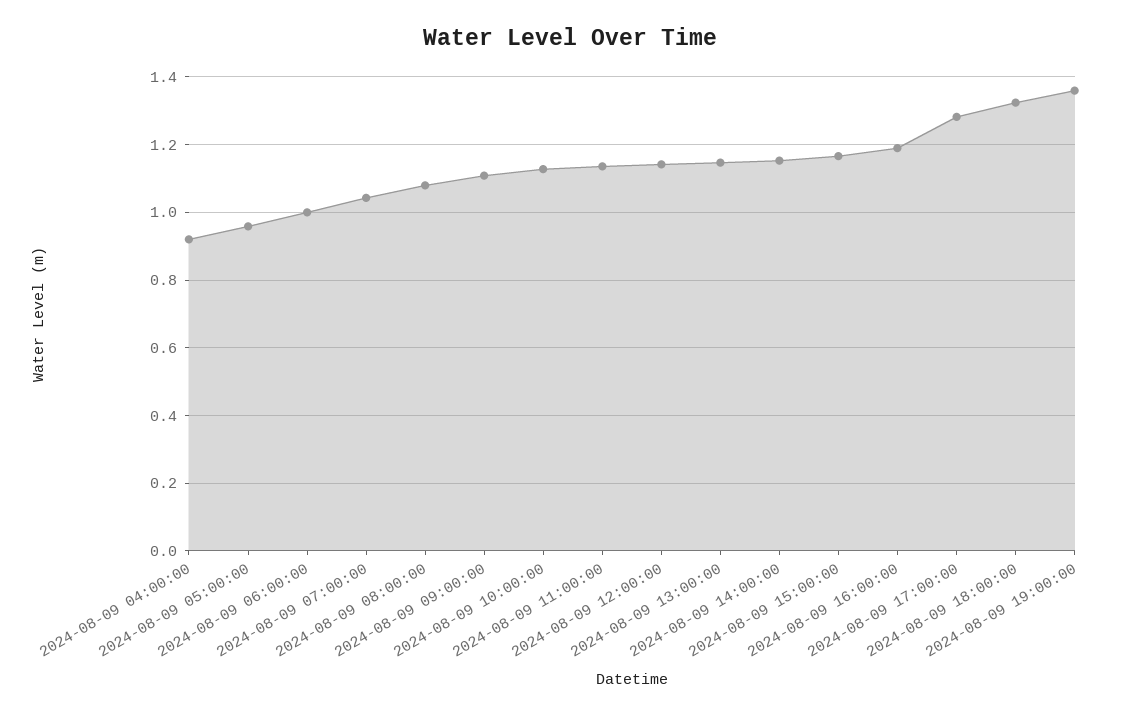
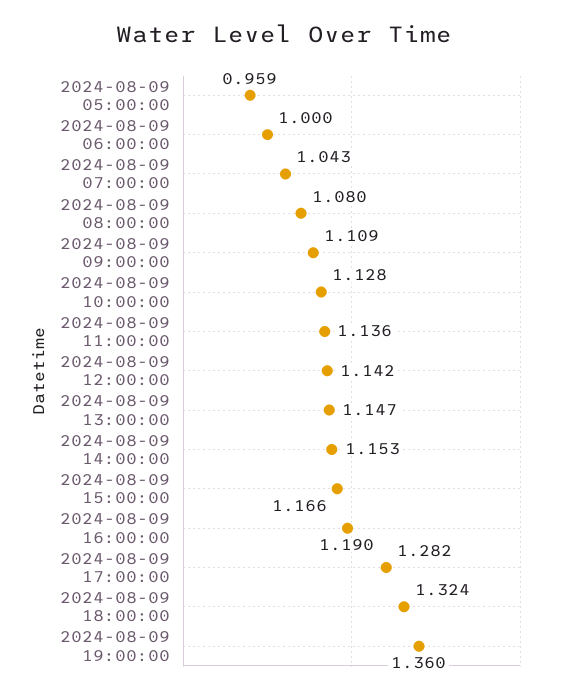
  {
-   "2024-08-09 04:00:00": 0.92,
    "2024-08-09 05:00:00": 0.959,
    "2024-08-09 06:00:00": 1,
    "2024-08-09 07:00:00": 1.043,
    "2024-08-09 08:00:00": 1.08,
    "2024-08-09 09:00:00": 1.109,
    "2024-08-09 10:00:00": 1.128,
    "2024-08-09 11:00:00": 1.136,
    "2024-08-09 12:00:00": 1.142,
    "2024-08-09 13:00:00": 1.147,
    "2024-08-09 14:00:00": 1.153,
    "2024-08-09 15:00:00": 1.166,
    "2024-08-09 16:00:00": 1.19,
    "2024-08-09 17:00:00": 1.282,
    "2024-08-09 18:00:00": 1.324,
    "2024-08-09 19:00:00": 1.36
  }

